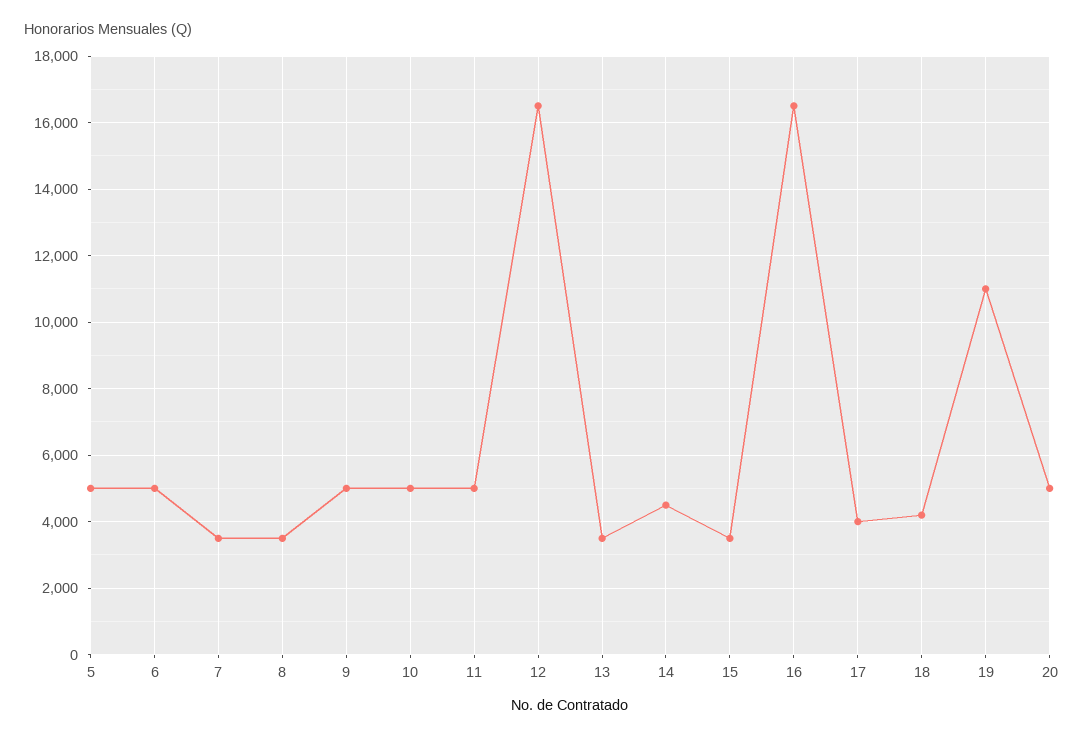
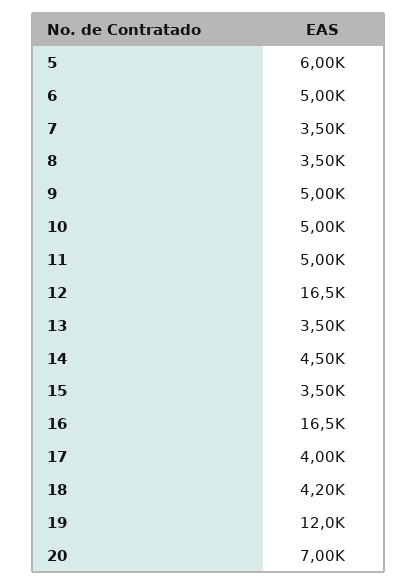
  {
-   "5": 5000,
+   "5": 6000,
    "6": 5000,
    "7": 3500,
    "8": 3500,
    "9": 5000,
    "10": 5000,
    "11": 5000,
    "12": 16500,
    "13": 3500,
    "14": 4500,
    "15": 3500,
    "16": 16500,
    "17": 4000,
    "18": 4200,
-   "19": 11000,
+   "19": 12000,
-   "20": 5000
+   "20": 7000
  }

